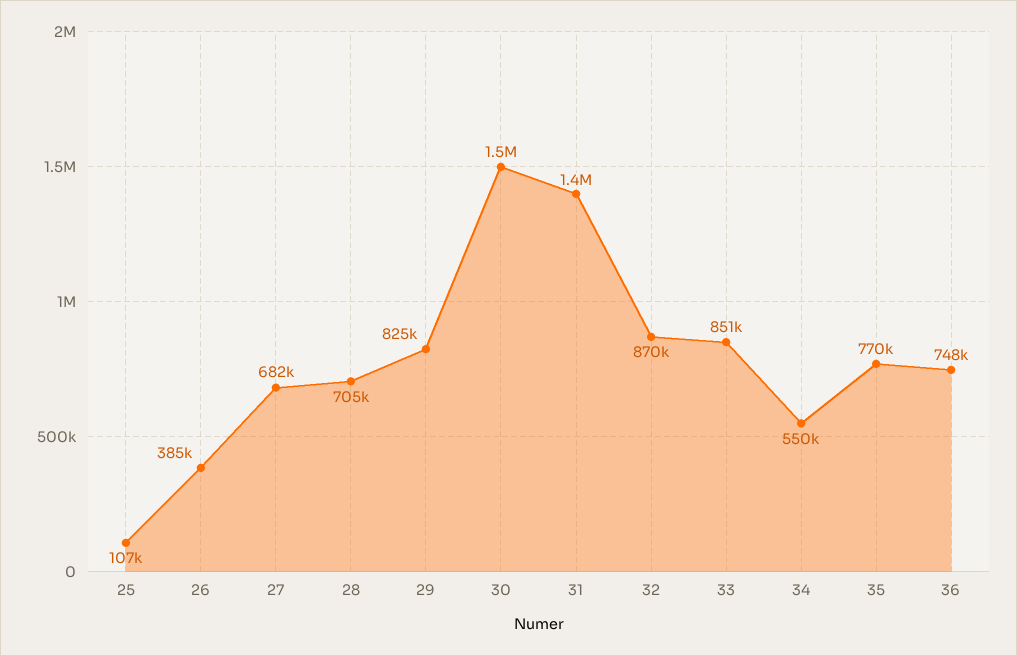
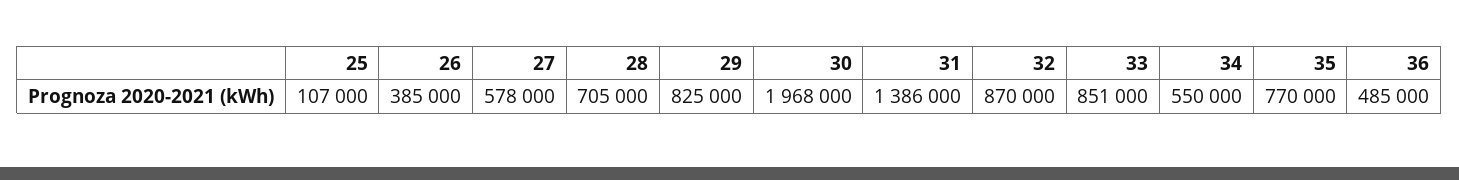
  {
    "25": 107000,
    "26": 385000,
-   "27": 682000,
+   "27": 578000,
    "28": 705000,
    "29": 825000,
-   "30": 1500000,
+   "30": 1968000,
    "31": 1386000,
    "32": 870000,
    "33": 851000,
    "34": 550000,
    "35": 770000,
-   "36": 748000
+   "36": 485000
  }

